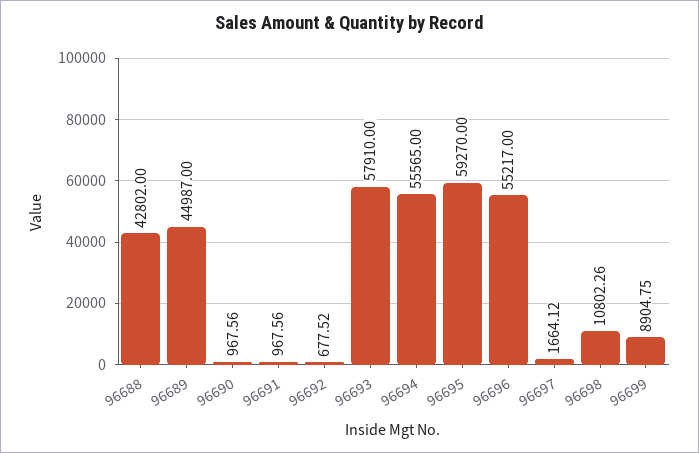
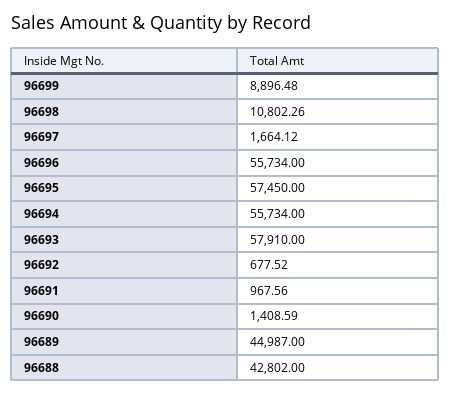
  {
    "96688": 42802,
    "96689": 44987,
-   "96690": 967.56,
+   "96690": 1408.59,
    "96691": 967.56,
    "96692": 677.52,
    "96693": 57910,
-   "96694": 55565,
+   "96694": 55734,
-   "96695": 59270,
+   "96695": 57450,
-   "96696": 55217,
+   "96696": 55734,
    "96697": 1664.12,
    "96698": 10802.26,
-   "96699": 8904.75
+   "96699": 8896.48
  }

